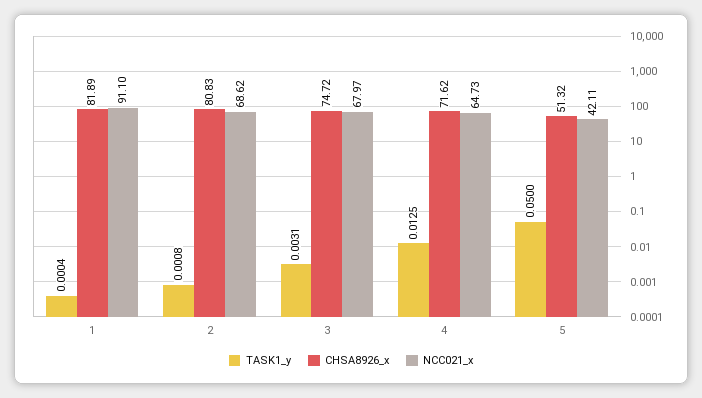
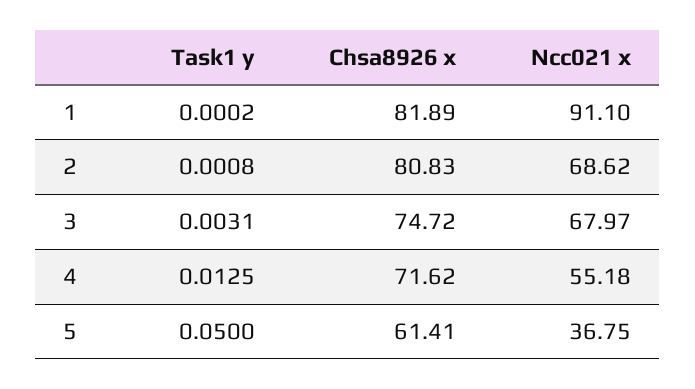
  {
    "TASK1_y": {
-     "1": 0.0004,
+     "1": 0.0002,
      "2": 0.0008,
      "3": 0.0031,
      "4": 0.0125,
      "5": 0.05
    },
    "CHSA8926_x": {
      "1": 81.89,
      "2": 80.83,
      "3": 74.72,
      "4": 71.62,
-     "5": 51.32
+     "5": 61.41
    },
    "NCC021_x": {
      "1": 91.1,
      "2": 68.62,
      "3": 67.97,
-     "4": 64.73,
+     "4": 55.18,
-     "5": 42.11
+     "5": 36.75
    }
  }

